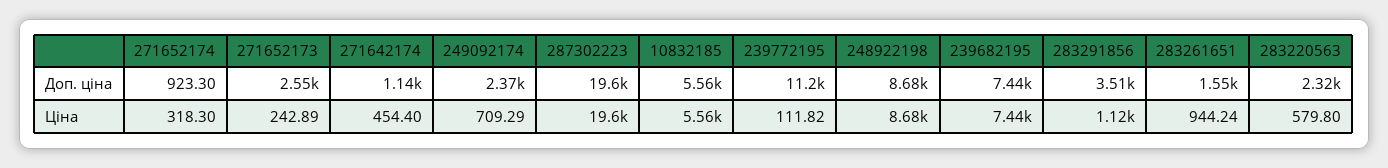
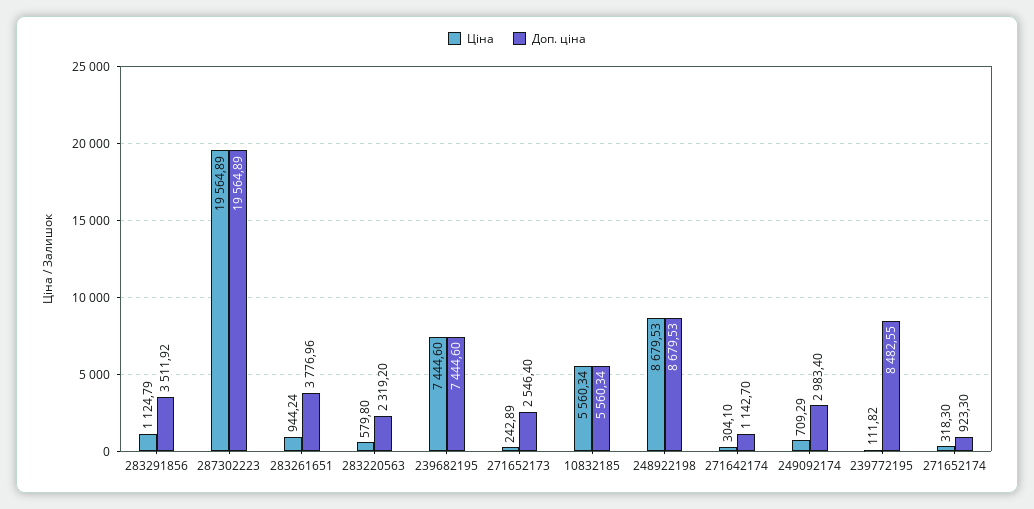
  {
    "Доп. ціна": {
      "271652174": 923.3,
      "271652173": 2546.4,
      "271642174": 1142.7,
-     "249092174": 2370,
+     "249092174": 2983.4,
      "287302223": 19564.89,
      "10832185": 5560.34,
-     "239772195": 11200,
+     "239772195": 8482.55,
      "248922198": 8679.53,
      "239682195": 7444.6,
      "283291856": 3511.92,
-     "283261651": 1550,
+     "283261651": 3776.96,
      "283220563": 2319.2
    },
    "Ціна": {
      "271652174": 318.3,
      "271652173": 242.89,
-     "271642174": 454.4,
+     "271642174": 304.1,
      "249092174": 709.29,
      "287302223": 19564.89,
      "10832185": 5560.34,
      "239772195": 111.82,
      "248922198": 8679.53,
      "239682195": 7444.6,
      "283291856": 1124.79,
      "283261651": 944.24,
      "283220563": 579.8
    }
  }

